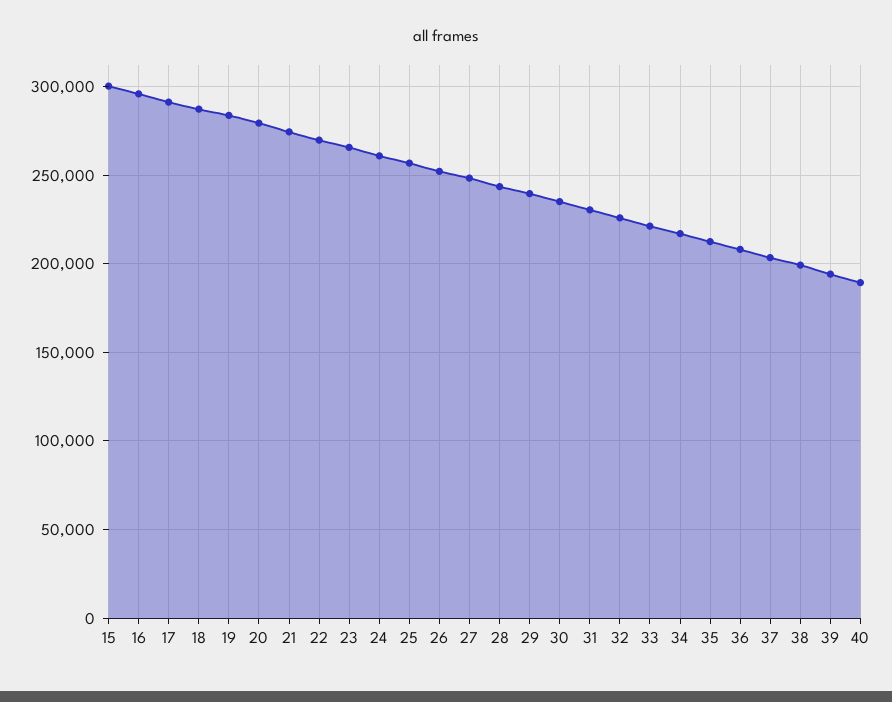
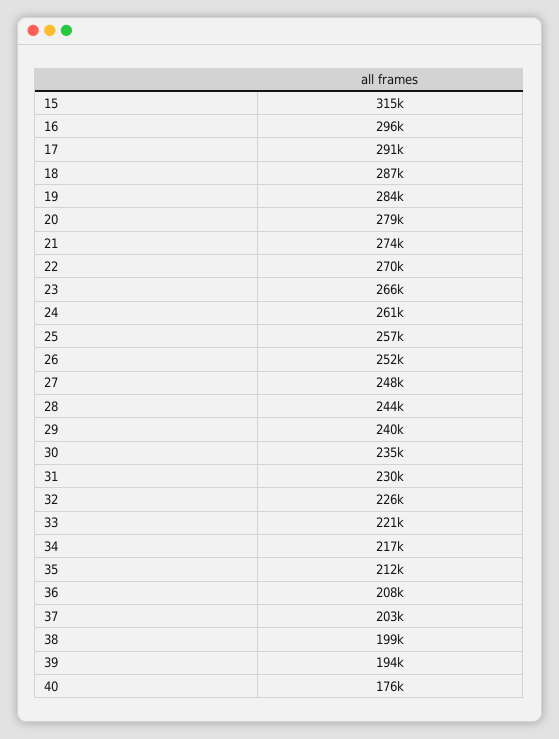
  {
-   "15": 300000,
+   "15": 315000,
    "16": 296000,
    "17": 291000,
    "18": 287000,
    "19": 284000,
    "20": 279000,
    "21": 274000,
    "22": 270000,
    "23": 266000,
    "24": 261000,
    "25": 257000,
    "26": 252000,
    "27": 248000,
    "28": 244000,
    "29": 240000,
    "30": 235000,
    "31": 230000,
    "32": 226000,
    "33": 221000,
    "34": 217000,
    "35": 212000,
    "36": 208000,
    "37": 203000,
    "38": 199000,
    "39": 194000,
-   "40": 190000
+   "40": 176000
  }

